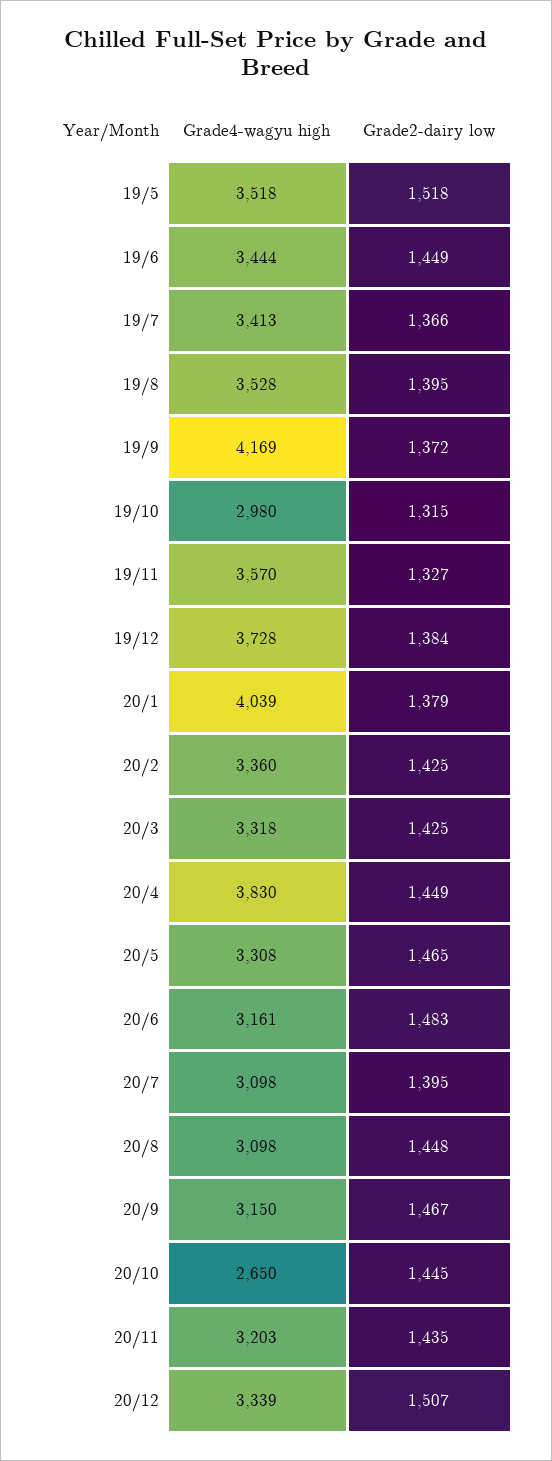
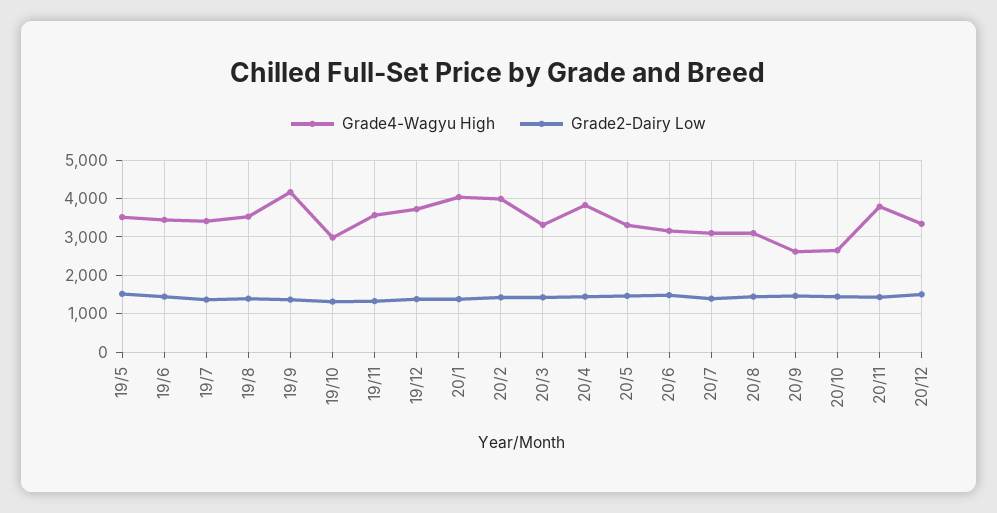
  {
    "Grade4-wagyu high": {
      "19/5": 3518,
      "19/6": 3444,
      "19/7": 3413,
      "19/8": 3528,
      "19/9": 4169,
      "19/10": 2980,
      "19/11": 3570,
      "19/12": 3728,
      "20/1": 4039,
-     "20/2": 3360,
+     "20/2": 4000,
      "20/3": 3318,
      "20/4": 3830,
      "20/5": 3308,
      "20/6": 3161,
      "20/7": 3098,
      "20/8": 3098,
-     "20/9": 3150,
+     "20/9": 2600,
      "20/10": 2650,
-     "20/11": 3203,
+     "20/11": 3800,
      "20/12": 3339
    },
    "Grade2-dairy low": {
      "19/5": 1518,
      "19/6": 1449,
      "19/7": 1366,
      "19/8": 1395,
      "19/9": 1372,
      "19/10": 1315,
      "19/11": 1327,
      "19/12": 1384,
      "20/1": 1379,
      "20/2": 1425,
      "20/3": 1425,
      "20/4": 1449,
      "20/5": 1465,
      "20/6": 1483,
      "20/7": 1395,
      "20/8": 1448,
      "20/9": 1467,
      "20/10": 1445,
      "20/11": 1435,
      "20/12": 1507
    }
  }

